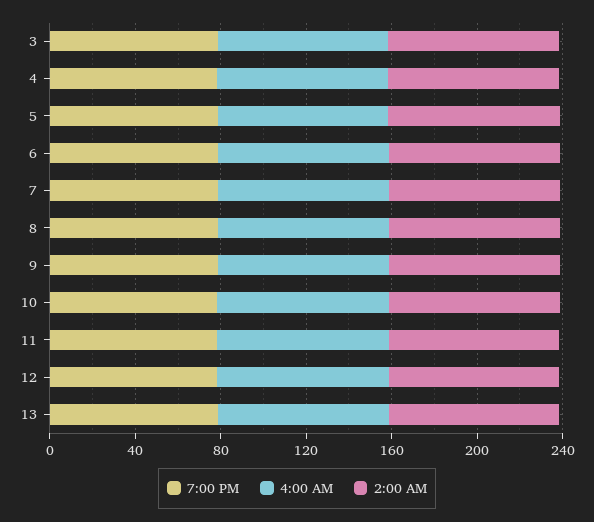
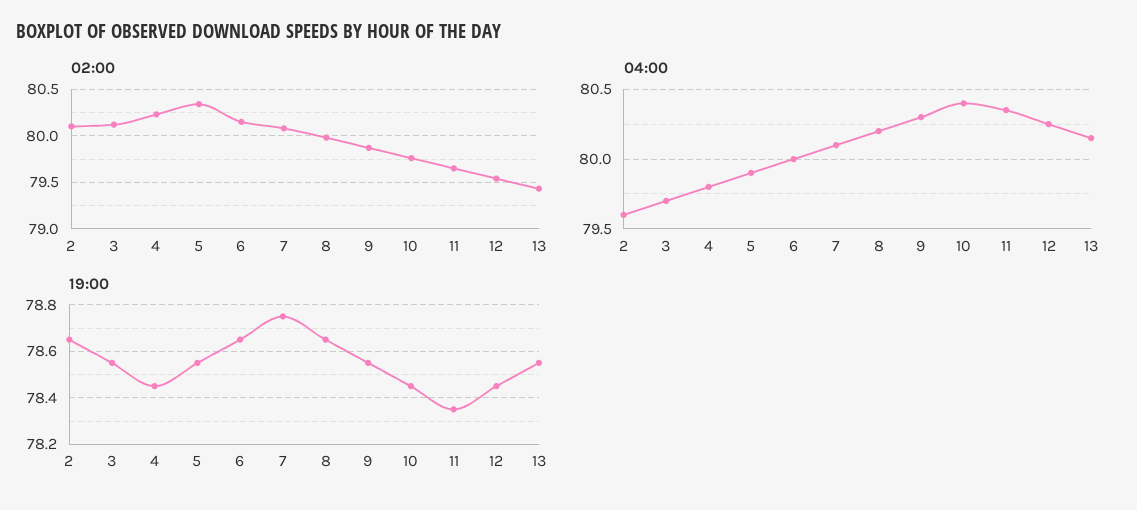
  {
    "7:00 PM": {
      "3": 78.55,
      "4": 78.45,
      "5": 78.55,
      "6": 78.65,
      "7": 78.75,
      "8": 78.65,
      "9": 78.55,
      "10": 78.45,
      "11": 78.35,
      "12": 78.45,
-     "13": 78.55
+     "13": 78.55,
+     "2": 78.65
    },
    "4:00 AM": {
      "3": 79.7,
      "4": 79.8,
      "5": 79.9,
      "6": 80,
      "7": 80.1,
      "8": 80.2,
      "9": 80.3,
      "10": 80.4,
      "11": 80.35,
      "12": 80.25,
-     "13": 80.15
+     "13": 80.15,
+     "2": 79.6
    },
    "2:00 AM": {
      "3": 80.1,
      "4": 80.2,
      "5": 80.3,
      "6": 80.2,
      "7": 80.1,
      "8": 80,
      "9": 79.9,
      "10": 79.8,
      "11": 79.7,
      "12": 79.5,
-     "13": 79.4
+     "13": 79.4,
+     "2": 80.1
    }
  }

